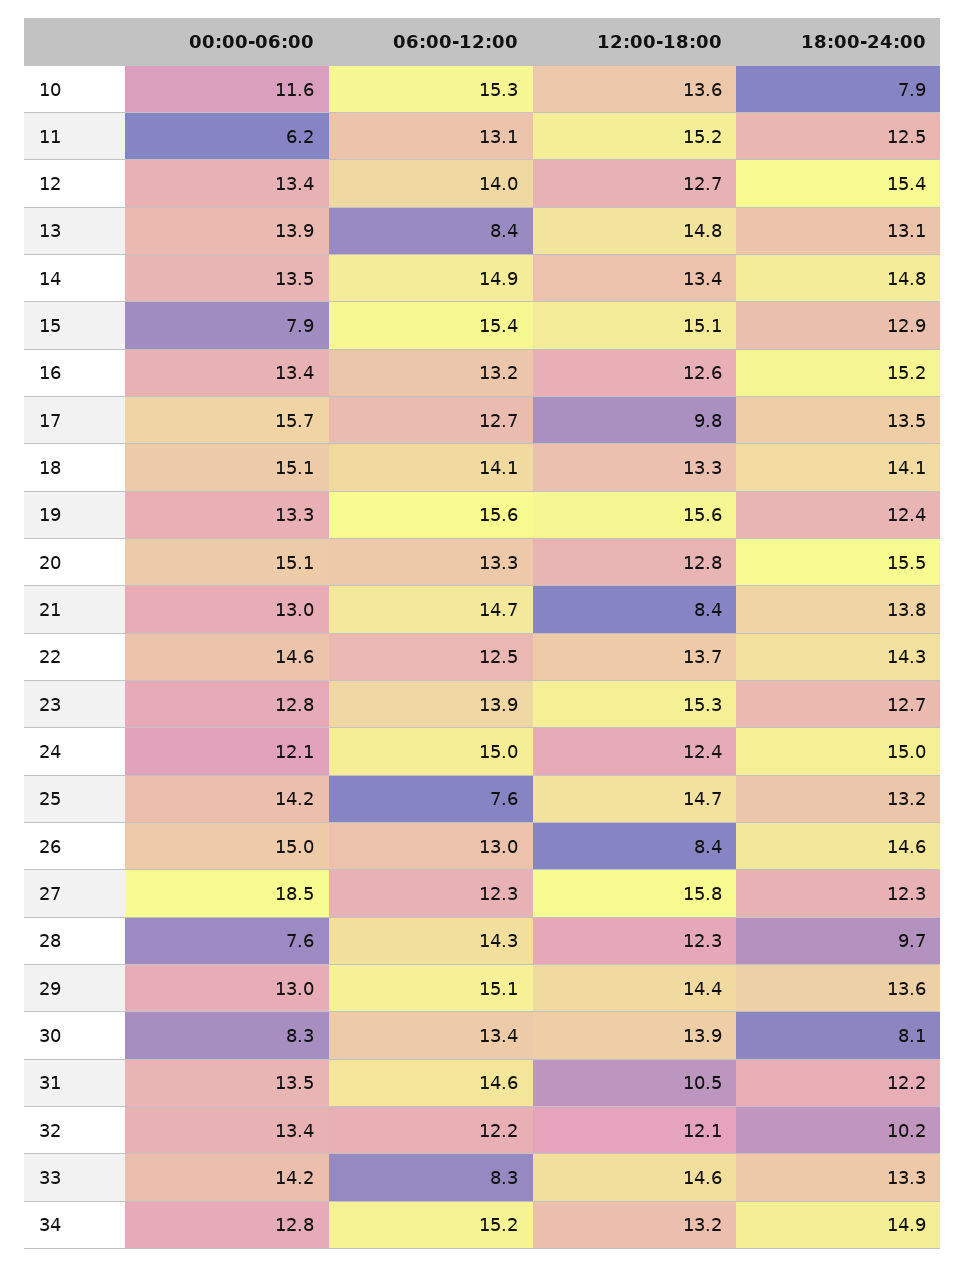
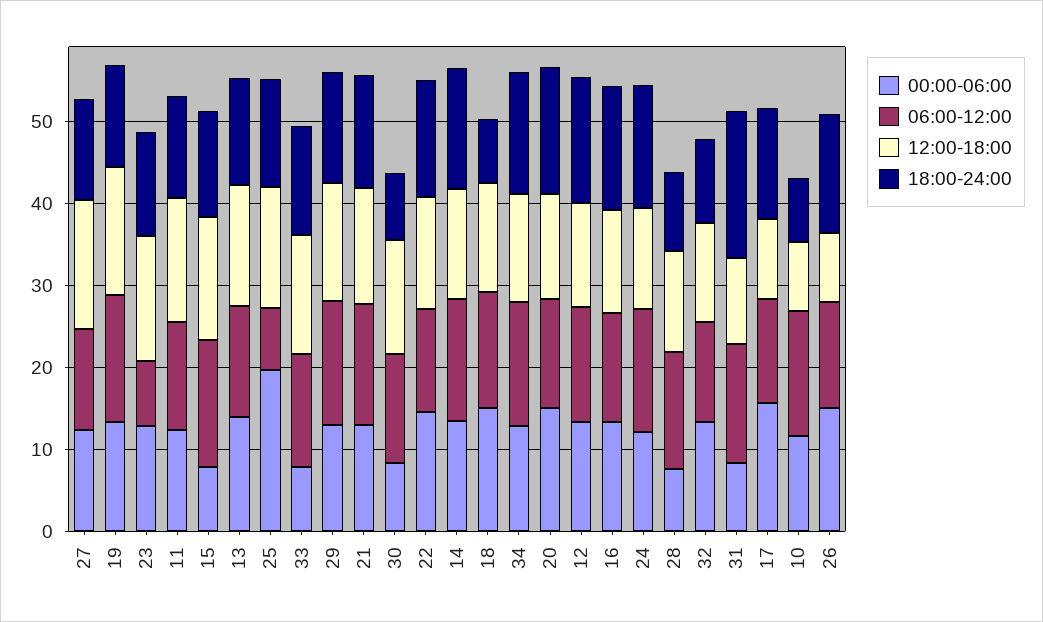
  {
    "00:00-06:00": {
      "10": 11.6,
-     "11": 6.2,
+     "11": 12,
      "12": 13.4,
      "13": 13.9,
      "14": 13.5,
      "15": 7.9,
      "16": 13.4,
      "17": 15.7,
      "18": 15.1,
      "19": 13.3,
      "20": 15.1,
      "21": 13,
      "22": 14.6,
      "23": 12.8,
      "24": 12.1,
-     "25": 14.2,
+     "25": 20,
      "26": 15,
-     "27": 18.5,
+     "27": 12,
      "28": 7.6,
      "29": 13,
      "30": 8.3,
-     "31": 13.5,
+     "31": 8,
      "32": 13.4,
-     "33": 14.2,
+     "33": 8,
      "34": 12.8
    },
    "06:00-12:00": {
      "10": 15.3,
      "11": 13.1,
      "12": 14,
-     "13": 8.4,
+     "13": 14,
      "14": 14.9,
      "15": 15.4,
      "16": 13.2,
      "17": 12.7,
      "18": 14.1,
      "19": 15.6,
      "20": 13.3,
      "21": 14.7,
      "22": 12.5,
-     "23": 13.9,
+     "23": 8,
      "24": 15,
      "25": 7.6,
      "26": 13,
      "27": 12.3,
      "28": 14.3,
      "29": 15.1,
      "30": 13.4,
      "31": 14.6,
      "32": 12.2,
-     "33": 8.3,
+     "33": 14,
      "34": 15.2
    },
    "12:00-18:00": {
-     "10": 13.6,
+     "10": 8,
      "11": 15.2,
      "12": 12.7,
      "13": 14.8,
      "14": 13.4,
      "15": 15.1,
      "16": 12.6,
      "17": 9.8,
      "18": 13.3,
      "19": 15.6,
      "20": 12.8,
-     "21": 8.4,
+     "21": 14,
      "22": 13.7,
      "23": 15.3,
      "24": 12.4,
      "25": 14.7,
      "26": 8.4,
      "27": 15.8,
      "28": 12.3,
      "29": 14.4,
      "30": 13.9,
      "31": 10.5,
      "32": 12.1,
      "33": 14.6,
      "34": 13.2
    },
    "18:00-24:00": {
      "10": 7.9,
      "11": 12.5,
      "12": 15.4,
      "13": 13.1,
      "14": 14.8,
      "15": 12.9,
      "16": 15.2,
      "17": 13.5,
-     "18": 14.1,
+     "18": 8,
      "19": 12.4,
      "20": 15.5,
      "21": 13.8,
      "22": 14.3,
      "23": 12.7,
      "24": 15,
      "25": 13.2,
      "26": 14.6,
      "27": 12.3,
      "28": 9.7,
      "29": 13.6,
      "30": 8.1,
-     "31": 12.2,
+     "31": 18,
      "32": 10.2,
      "33": 13.3,
      "34": 14.9
    }
  }

